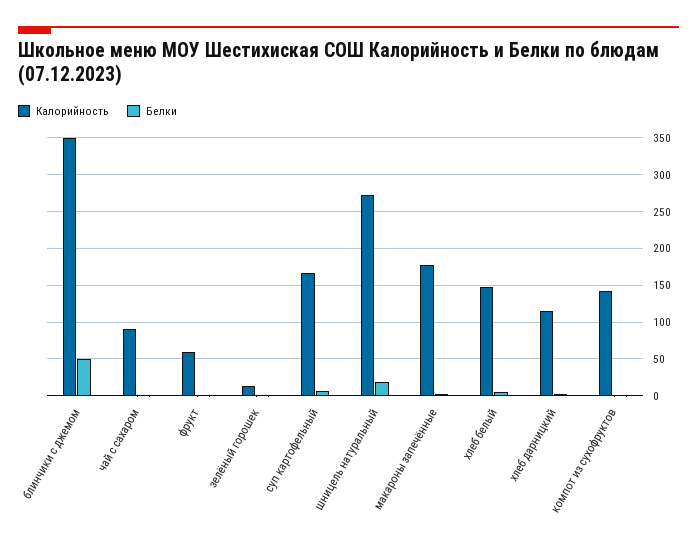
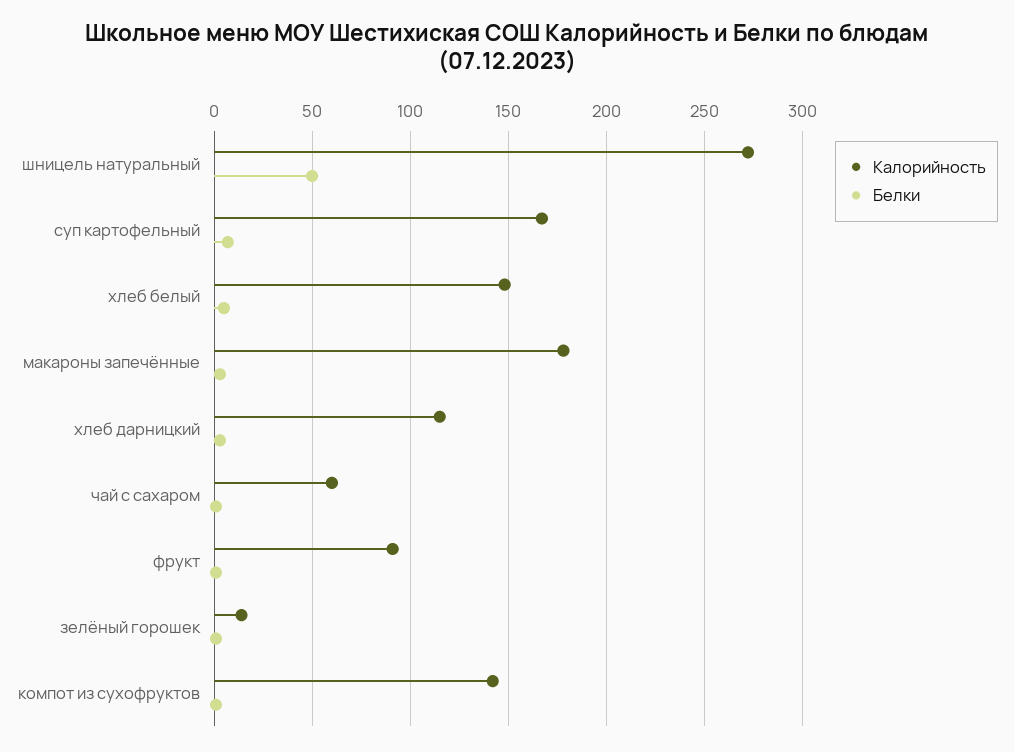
  {
    "Калорийность": {
-     "блинчики с джемом": 350,
-     "чай с сахаром": 90,
+     "чай с сахаром": 60,
-     "фрукт": 60,
+     "фрукт": 90,
      "зелёный горошек": 15,
      "суп картофельный": 165,
      "шницель натуральный": 270,
      "макароны запечённые": 180,
      "хлеб белый": 150,
      "хлеб дарницкий": 115,
      "компот из сухофруктов": 140
    },
    "Белки": {
-     "блинчики с джемом": 50,
      "чай с сахаром": 0,
      "фрукт": 0,
      "зелёный горошек": 0,
      "суп картофельный": 5,
-     "шницель натуральный": 20,
+     "шницель натуральный": 50,
      "макароны запечённые": 5,
      "хлеб белый": 5,
      "хлеб дарницкий": 5,
      "компот из сухофруктов": 0
    }
  }

